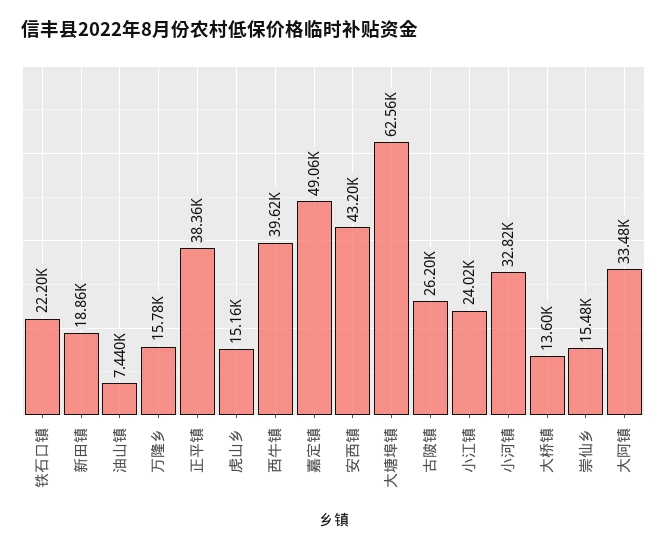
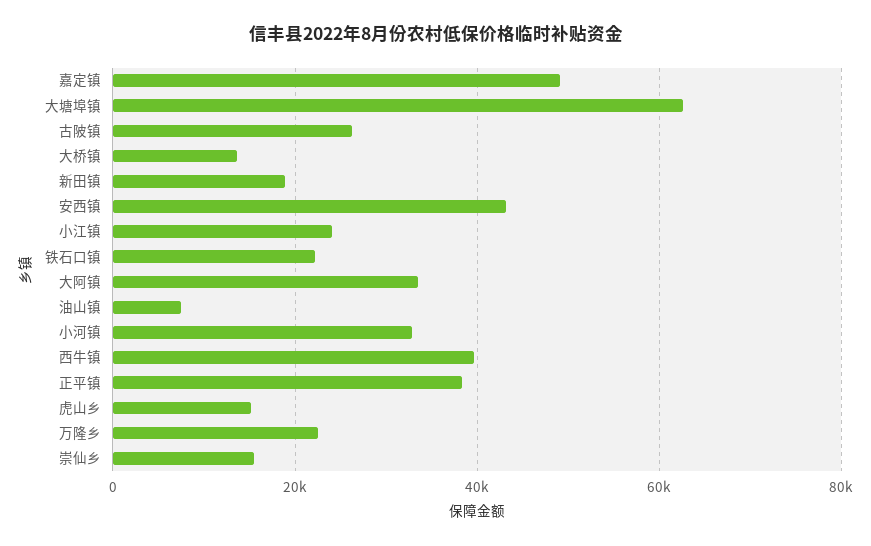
  {
    "铁石口镇": 22200,
    "新田镇": 18860,
    "油山镇": 7440,
-   "万隆乡": 15780,
+   "万隆乡": 22000,
    "正平镇": 38360,
    "虎山乡": 15160,
    "西牛镇": 39620,
    "嘉定镇": 49060,
    "安西镇": 43200,
    "大塘埠镇": 62560,
    "古陂镇": 26200,
    "小江镇": 24020,
    "小河镇": 32820,
    "大桥镇": 13600,
    "崇仙乡": 15480,
    "大阿镇": 33480
  }

